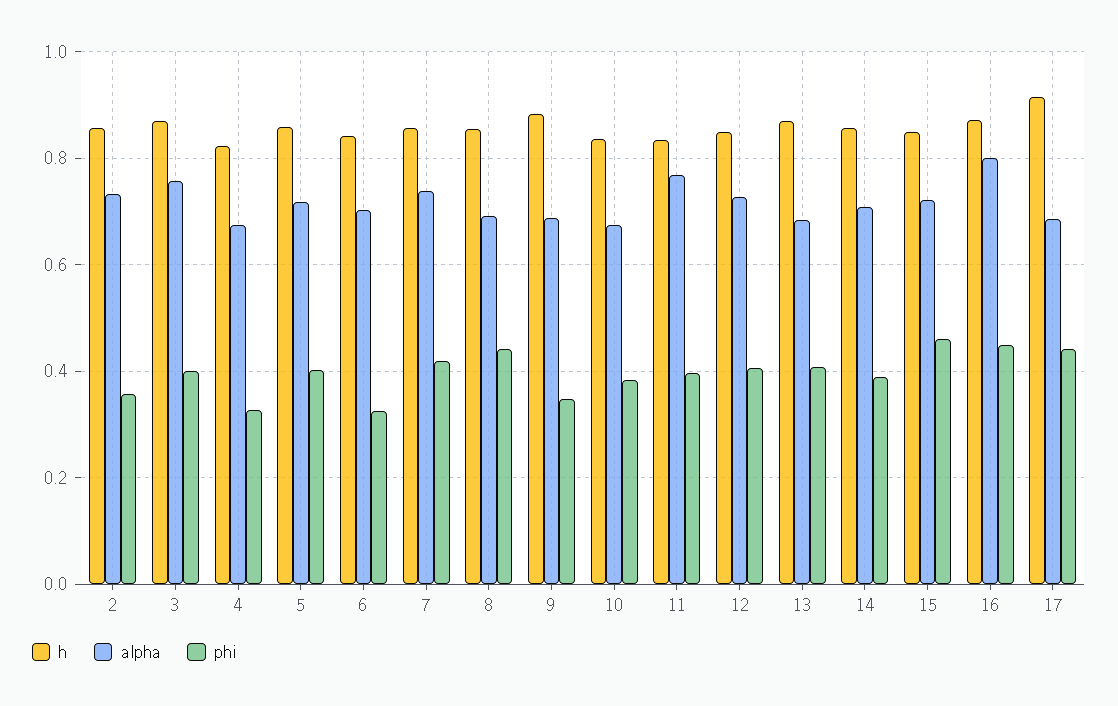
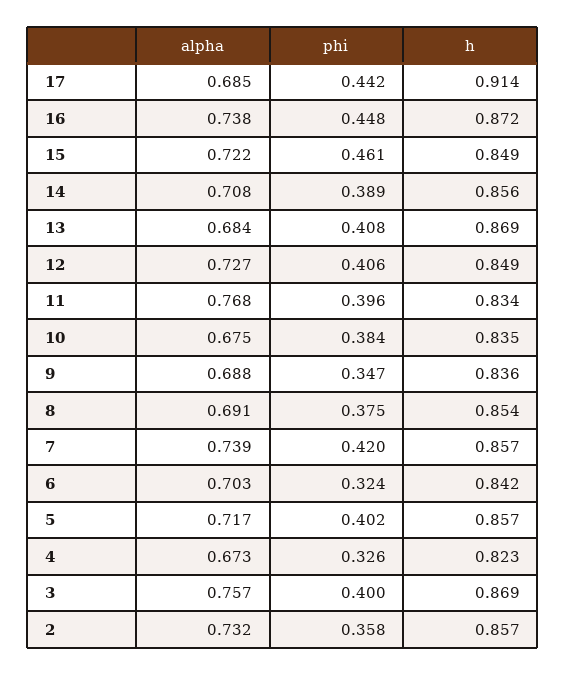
  {
    "h": {
      "2": 0.857,
      "3": 0.869,
      "4": 0.823,
      "5": 0.857,
      "6": 0.842,
      "7": 0.857,
      "8": 0.854,
-     "9": 0.88,
+     "9": 0.836,
      "10": 0.835,
      "11": 0.834,
      "12": 0.849,
      "13": 0.869,
      "14": 0.856,
      "15": 0.849,
      "16": 0.872,
      "17": 0.914
    },
    "alpha": {
      "2": 0.732,
      "3": 0.757,
      "4": 0.673,
      "5": 0.717,
      "6": 0.703,
      "7": 0.739,
      "8": 0.691,
      "9": 0.688,
      "10": 0.675,
      "11": 0.768,
      "12": 0.727,
      "13": 0.684,
      "14": 0.708,
      "15": 0.722,
-     "16": 0.8,
+     "16": 0.738,
      "17": 0.685
    },
    "phi": {
      "2": 0.358,
      "3": 0.4,
      "4": 0.326,
      "5": 0.402,
      "6": 0.324,
      "7": 0.42,
-     "8": 0.44,
+     "8": 0.375,
      "9": 0.347,
      "10": 0.384,
      "11": 0.396,
      "12": 0.406,
      "13": 0.408,
      "14": 0.389,
      "15": 0.461,
      "16": 0.448,
      "17": 0.442
    }
  }

